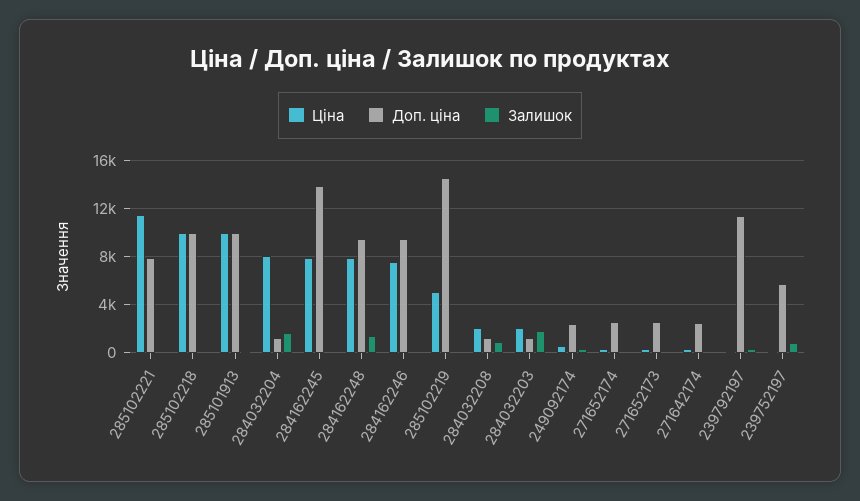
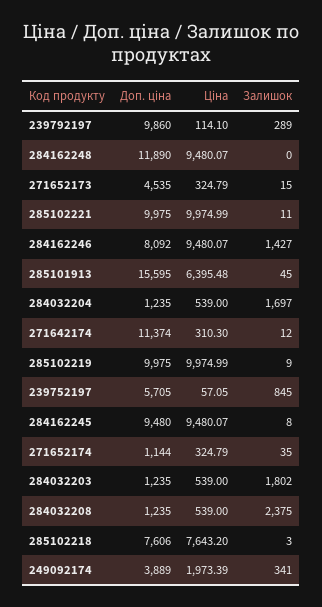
  {
    "Ціна": {
-     "285102221": 11500,
+     "285102221": 9974.99,
-     "285102218": 10000,
+     "285102218": 7643.2,
-     "285101913": 10000,
+     "285101913": 6395.48,
-     "284032204": 8000,
+     "284032204": 539,
-     "284162245": 8000,
+     "284162245": 9480.07,
-     "284162248": 8000,
+     "284162248": 9480.07,
-     "284162246": 7500,
+     "284162246": 9480.07,
-     "285102219": 5000,
+     "285102219": 9974.99,
-     "284032208": 2000,
+     "284032208": 539,
-     "284032203": 2000,
+     "284032203": 539,
-     "249092174": 500,
+     "249092174": 1973.39,
      "271652174": 324.79,
      "271652173": 324.79,
      "271642174": 310.3,
      "239792197": 114.1,
      "239752197": 57.05
    },
    "Доп. ціна": {
-     "285102221": 8000,
+     "285102221": 9975,
-     "285102218": 10000,
+     "285102218": 7606,
-     "285101913": 10000,
+     "285101913": 15595,
      "284032204": 1235,
-     "284162245": 14000,
+     "284162245": 9480,
-     "284162248": 9500,
+     "284162248": 11890,
-     "284162246": 9500,
+     "284162246": 8092,
-     "285102219": 14500,
+     "285102219": 9975,
      "284032208": 1235,
      "284032203": 1235,
-     "249092174": 2500,
+     "249092174": 3889,
-     "271652174": 2500,
+     "271652174": 1144,
-     "271652173": 2500,
+     "271652173": 4535,
-     "271642174": 2500,
+     "271642174": 11374,
-     "239792197": 11500,
+     "239792197": 9860,
      "239752197": 5705
    },
    "Залишок": {
      "285102221": 11,
      "285102218": 3,
      "285101913": 45,
      "284032204": 1697,
      "284162245": 8,
-     "284162248": 1500,
+     "284162248": 0,
-     "284162246": 0,
+     "284162246": 1427,
      "285102219": 9,
-     "284032208": 1000,
+     "284032208": 2375,
      "284032203": 1802,
      "249092174": 341,
      "271652174": 35,
      "271652173": 15,
      "271642174": 12,
      "239792197": 289,
      "239752197": 845
    }
  }

